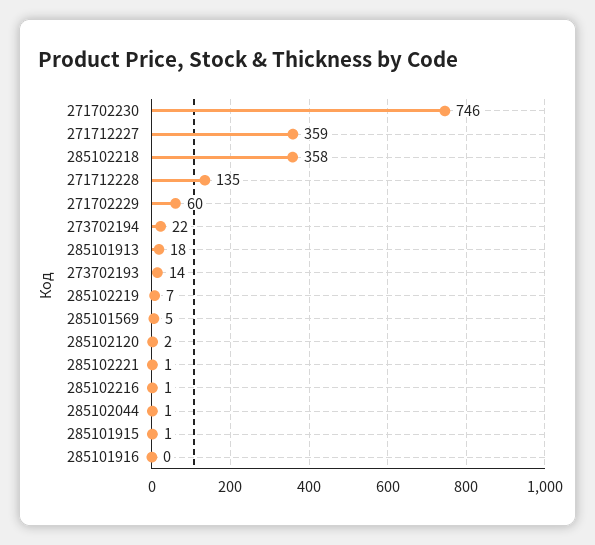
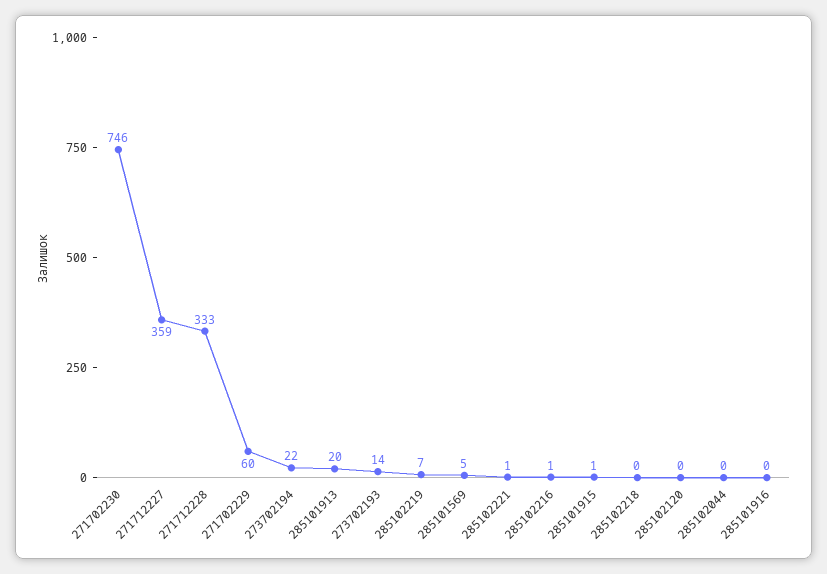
  {
    "271702230": 746,
    "271712227": 359,
-   "285102218": 358,
+   "285102218": 0,
-   "271712228": 135,
+   "271712228": 333,
    "271702229": 60,
    "273702194": 22,
-   "285101913": 18,
+   "285101913": 20,
    "273702193": 14,
    "285102219": 7,
    "285101569": 5,
-   "285102120": 2,
+   "285102120": 0,
    "285102221": 1,
    "285102216": 1,
-   "285102044": 1,
+   "285102044": 0,
    "285101915": 1,
    "285101916": 0
  }

